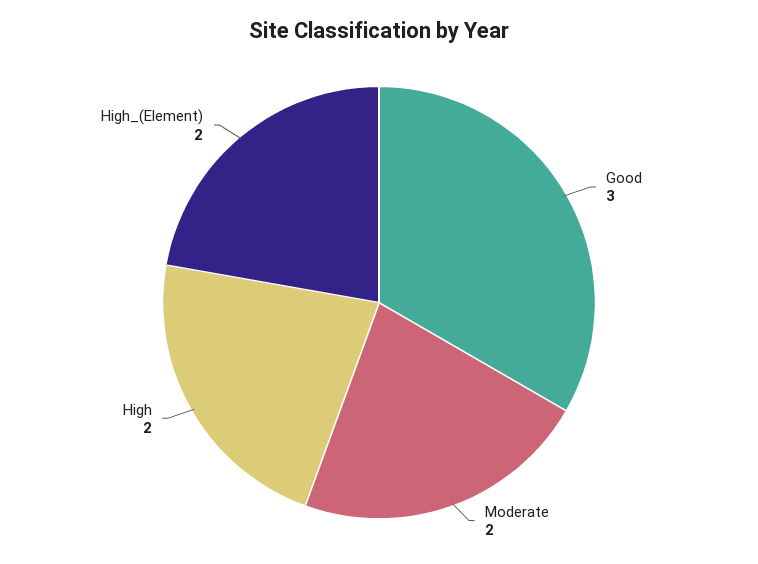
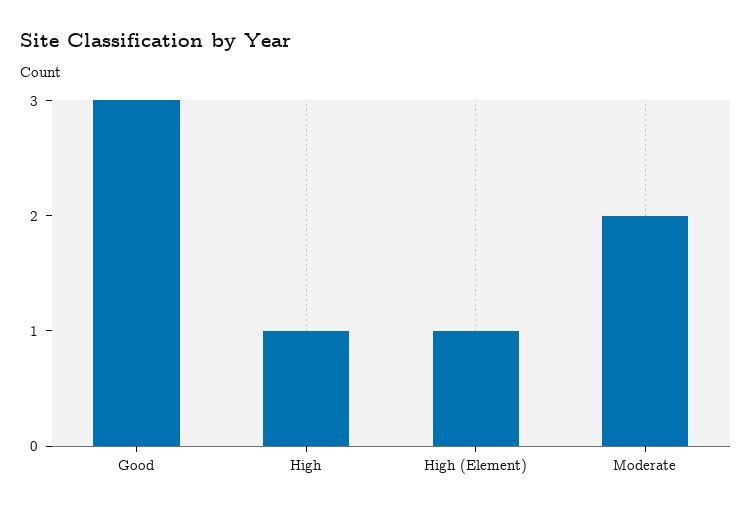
  {
    "Good": 3,
    "Moderate": 2,
-   "High": 2,
+   "High": 1,
-   "High_(Element)": 2
+   "High_(Element)": 1
  }

